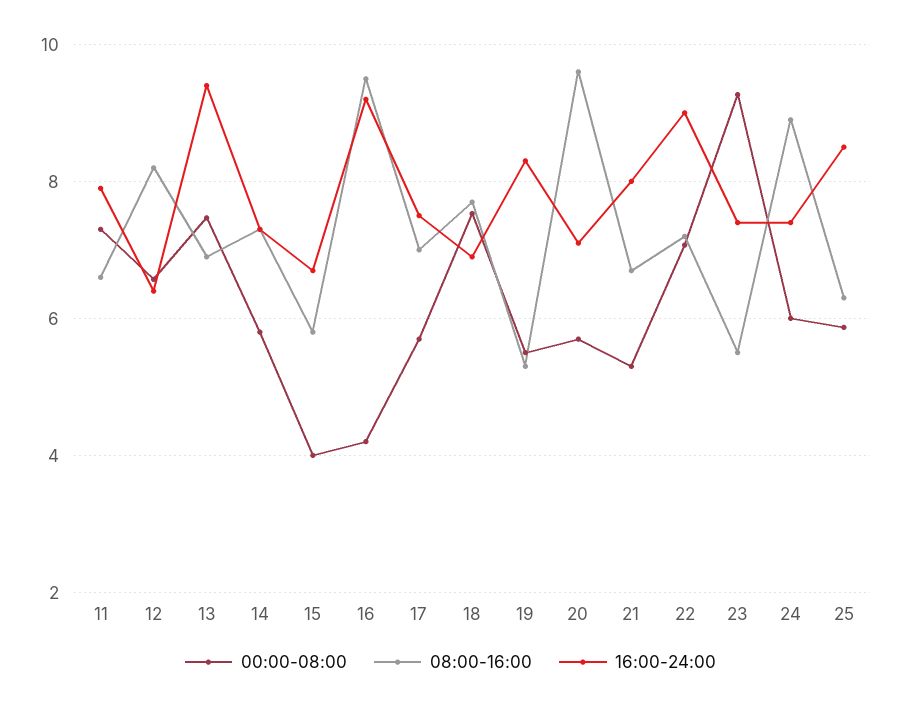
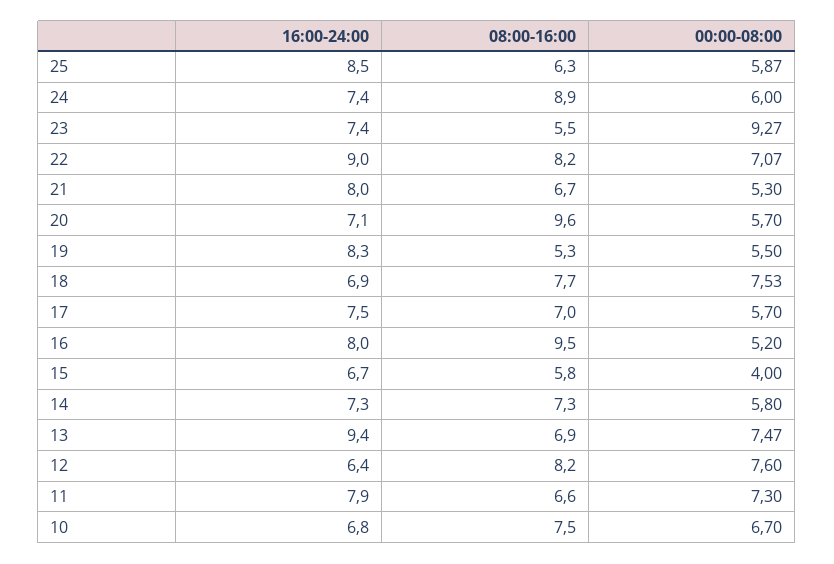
  {
    "00:00-08:00": {
      "11": 7.3,
-     "12": 6.6,
+     "12": 7.6,
      "13": 7.47,
      "14": 5.8,
      "15": 4,
-     "16": 4.2,
+     "16": 5.2,
      "17": 5.7,
      "18": 7.53,
      "19": 5.5,
      "20": 5.7,
      "21": 5.3,
      "22": 7.07,
      "23": 9.27,
      "24": 6,
-     "25": 5.87
+     "25": 5.87,
+     "10": 6.7
    },
    "08:00-16:00": {
      "11": 6.6,
      "12": 8.2,
      "13": 6.9,
      "14": 7.3,
      "15": 5.8,
      "16": 9.5,
      "17": 7,
      "18": 7.7,
      "19": 5.3,
      "20": 9.6,
      "21": 6.7,
-     "22": 7.2,
+     "22": 8.2,
      "23": 5.5,
      "24": 8.9,
-     "25": 6.3
+     "25": 6.3,
+     "10": 7.5
    },
    "16:00-24:00": {
      "11": 7.9,
      "12": 6.4,
      "13": 9.4,
      "14": 7.3,
      "15": 6.7,
-     "16": 9.2,
+     "16": 8,
      "17": 7.5,
      "18": 6.9,
      "19": 8.3,
      "20": 7.1,
      "21": 8,
      "22": 9,
      "23": 7.4,
      "24": 7.4,
-     "25": 8.5
+     "25": 8.5,
+     "10": 6.8
    }
  }

